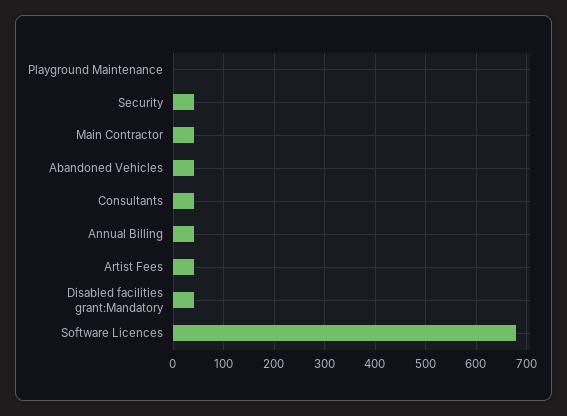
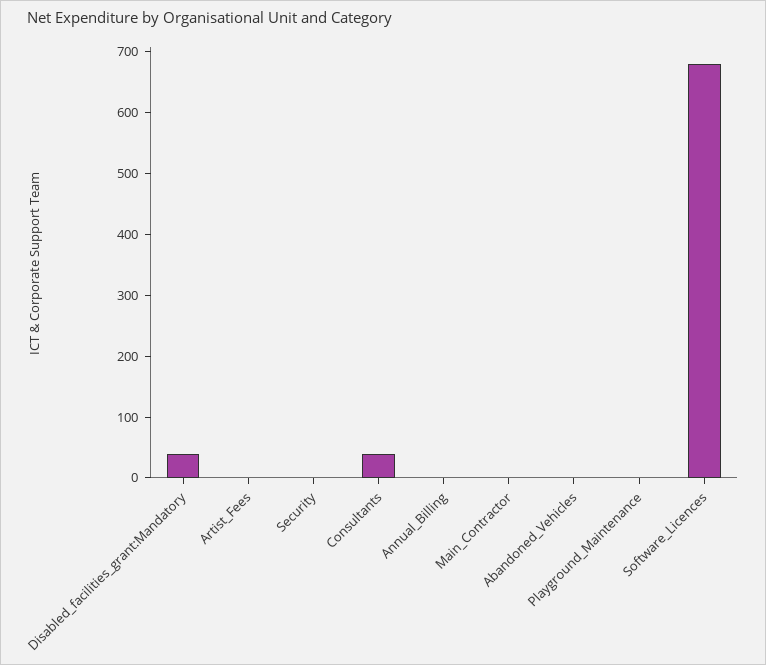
  {
    "Playground Maintenance": 0,
-   "Security": 40,
+   "Security": 0,
-   "Main Contractor": 40,
+   "Main Contractor": 0,
-   "Abandoned Vehicles": 40,
+   "Abandoned Vehicles": 0,
    "Consultants": 40,
-   "Annual Billing": 40,
+   "Annual Billing": 0,
-   "Artist Fees": 40,
+   "Artist Fees": 0,
    "Disabled facilities grant:Mandatory": 40,
    "Software Licences": 680
  }

